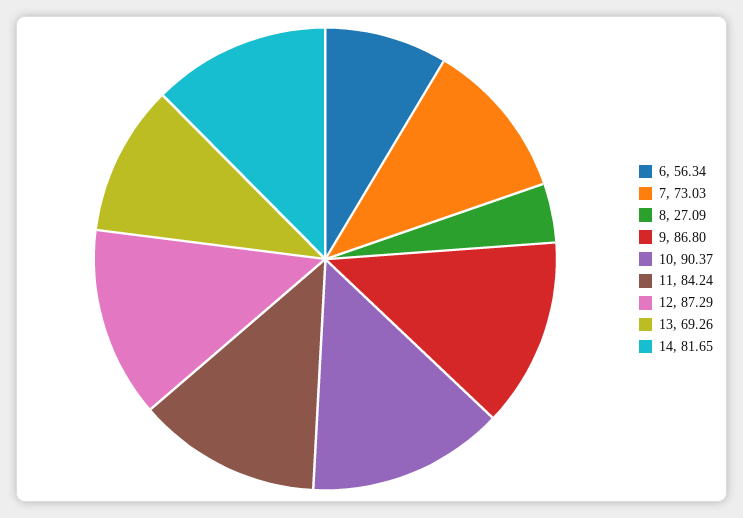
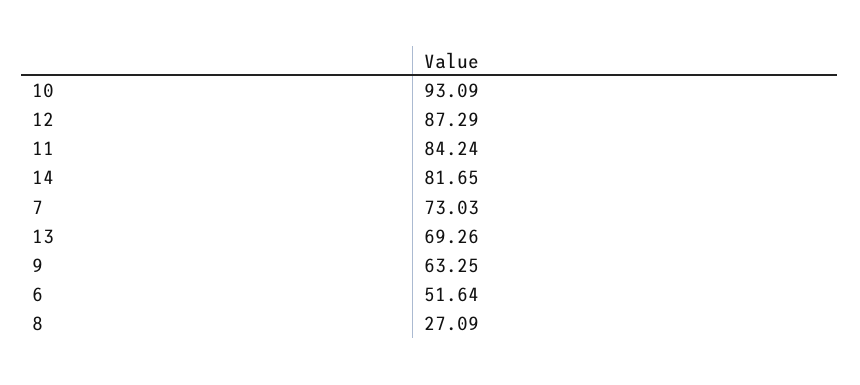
  {
-   "6": 56.34,
+   "6": 51.64,
    "7": 73.03,
    "8": 27.09,
-   "9": 86.8,
+   "9": 63.25,
-   "10": 90.37,
+   "10": 93.09,
    "11": 84.24,
    "12": 87.29,
    "13": 69.26,
    "14": 81.65
  }

